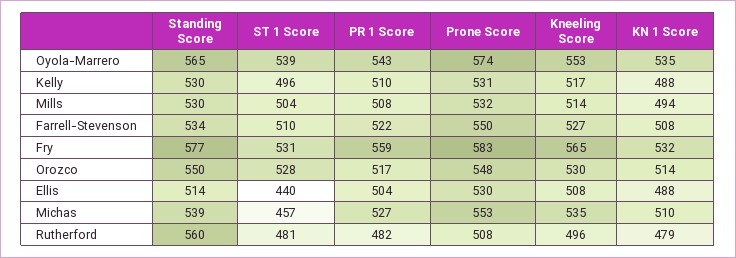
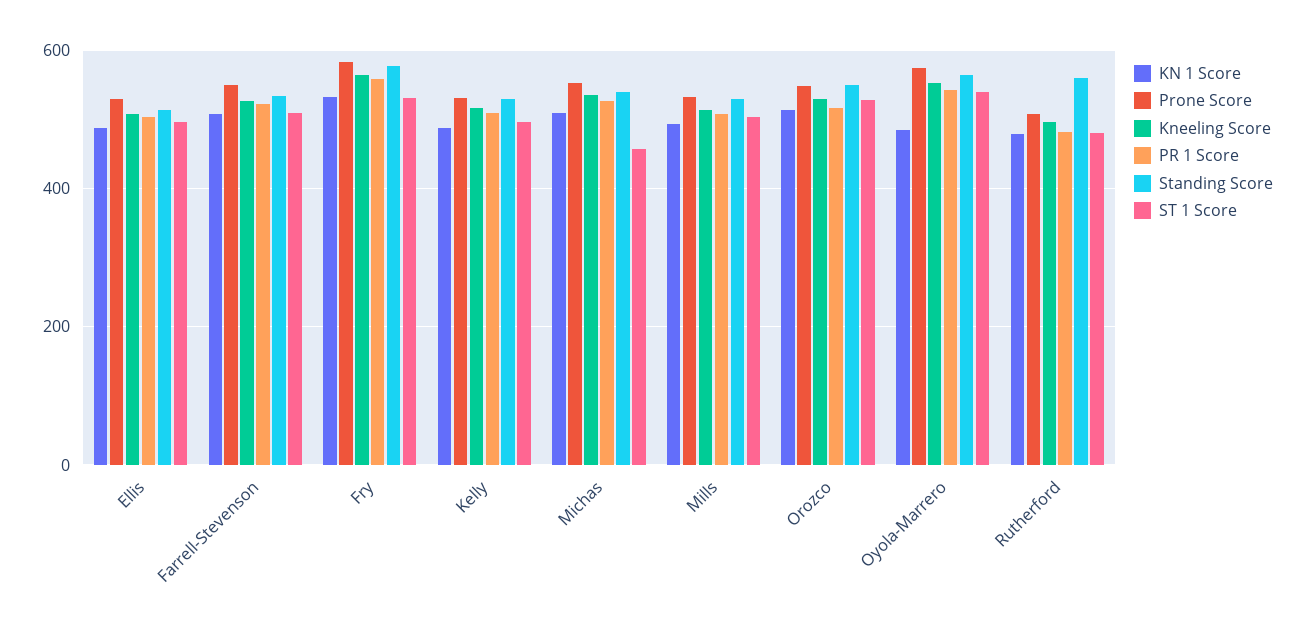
  {
    "Standing Score": {
      "Oyola-Marrero": 565,
      "Kelly": 530,
      "Mills": 530,
      "Farrell-Stevenson": 534,
      "Fry": 577,
      "Orozco": 550,
      "Ellis": 514,
      "Michas": 539,
      "Rutherford": 560
    },
    "ST 1 Score": {
      "Oyola-Marrero": 539,
      "Kelly": 496,
      "Mills": 504,
      "Farrell-Stevenson": 510,
      "Fry": 531,
      "Orozco": 528,
-     "Ellis": 440,
+     "Ellis": 500,
      "Michas": 457,
      "Rutherford": 481
    },
    "PR 1 Score": {
      "Oyola-Marrero": 543,
      "Kelly": 510,
      "Mills": 508,
      "Farrell-Stevenson": 522,
      "Fry": 559,
      "Orozco": 517,
      "Ellis": 504,
      "Michas": 527,
      "Rutherford": 482
    },
    "Prone Score": {
      "Oyola-Marrero": 574,
      "Kelly": 531,
      "Mills": 532,
      "Farrell-Stevenson": 550,
      "Fry": 583,
      "Orozco": 548,
      "Ellis": 530,
      "Michas": 553,
      "Rutherford": 508
    },
    "Kneeling Score": {
      "Oyola-Marrero": 553,
      "Kelly": 517,
      "Mills": 514,
      "Farrell-Stevenson": 527,
      "Fry": 565,
      "Orozco": 530,
      "Ellis": 508,
      "Michas": 535,
      "Rutherford": 496
    },
    "KN 1 Score": {
-     "Oyola-Marrero": 535,
+     "Oyola-Marrero": 480,
      "Kelly": 488,
      "Mills": 494,
      "Farrell-Stevenson": 508,
      "Fry": 532,
      "Orozco": 514,
      "Ellis": 488,
      "Michas": 510,
      "Rutherford": 479
    }
  }

